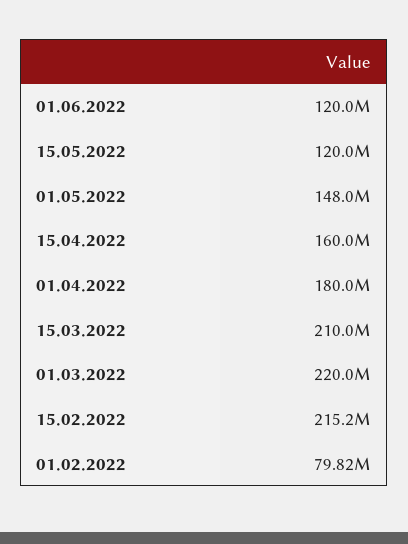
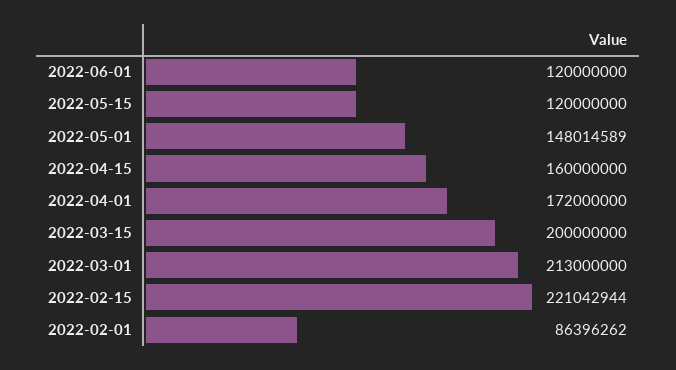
  {
    "01.06.2022": 120000000,
    "15.05.2022": 120000000,
    "01.05.2022": 148014589,
    "15.04.2022": 160000000,
-   "01.04.2022": 180000000,
+   "01.04.2022": 172000000,
-   "15.03.2022": 210000000,
+   "15.03.2022": 200000000,
-   "01.03.2022": 220000000,
+   "01.03.2022": 213000000,
-   "15.02.2022": 215200000,
+   "15.02.2022": 221042944,
-   "01.02.2022": 79820000
+   "01.02.2022": 86396262
  }

